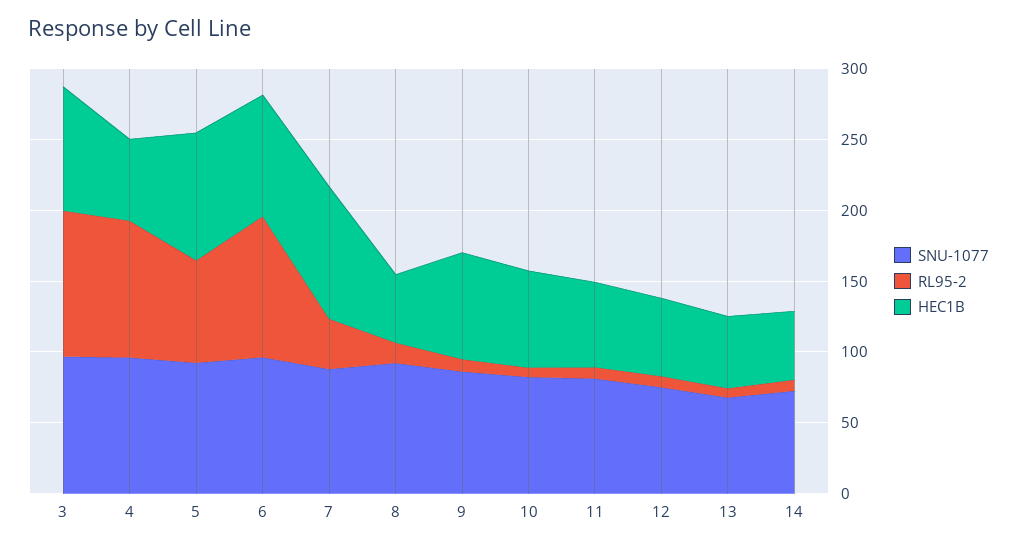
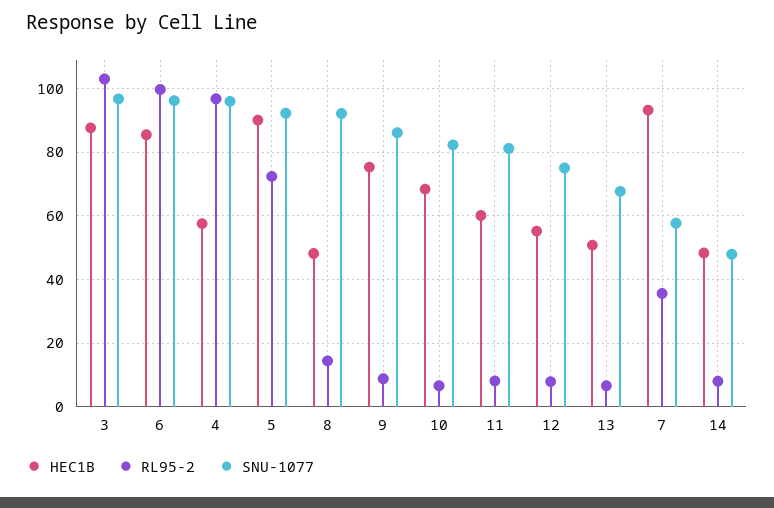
  {
    "SNU-1077": {
      "3": 96,
      "4": 96,
      "5": 92,
      "6": 96,
-     "7": 90,
+     "7": 58,
      "8": 92,
      "9": 86,
      "10": 82,
      "11": 82,
      "12": 76,
      "13": 68,
-     "14": 70
+     "14": 48
    },
    "RL95-2": {
      "3": 104,
      "4": 96,
      "5": 72,
      "6": 100,
      "7": 36,
      "8": 14,
      "9": 8,
      "10": 6,
      "11": 8,
      "12": 8,
      "13": 6,
      "14": 8
    },
    "HEC1B": {
      "3": 88,
      "4": 58,
      "5": 90,
      "6": 86,
      "7": 94,
      "8": 48,
      "9": 76,
      "10": 68,
      "11": 60,
      "12": 56,
      "13": 50,
      "14": 48
    }
  }

